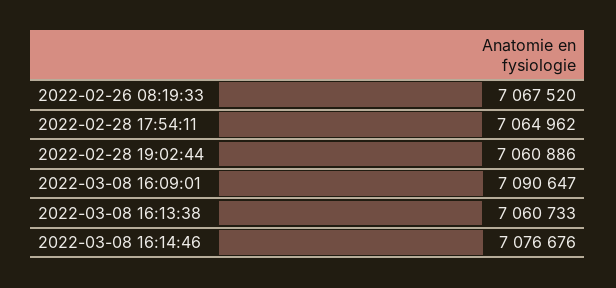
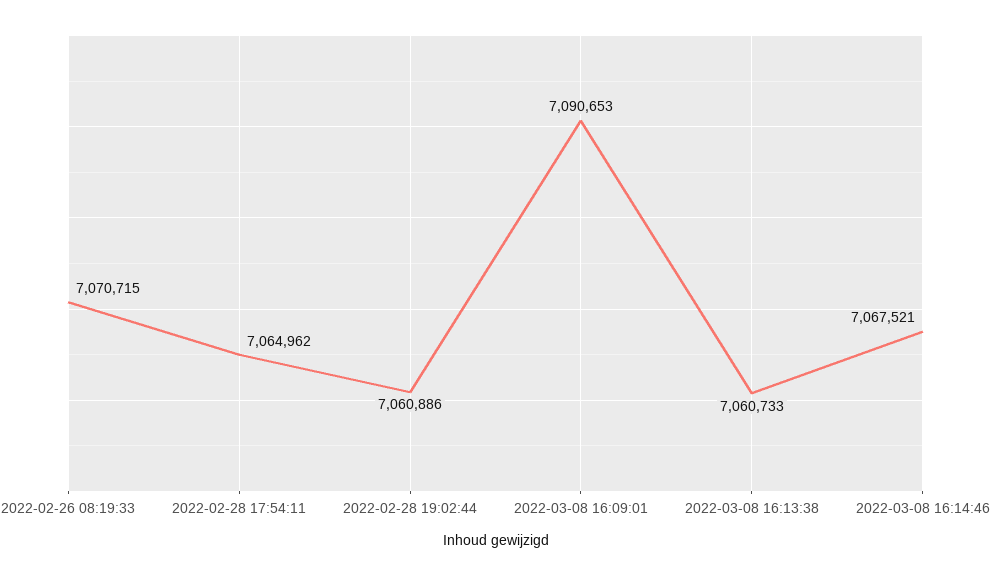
  {
-   "2022-02-26 08:19:33": 7067520,
+   "2022-02-26 08:19:33": 7070715,
    "2022-02-28 17:54:11": 7064962,
    "2022-02-28 19:02:44": 7060886,
-   "2022-03-08 16:09:01": 7090647,
+   "2022-03-08 16:09:01": 7090653,
    "2022-03-08 16:13:38": 7060733,
-   "2022-03-08 16:14:46": 7076676
+   "2022-03-08 16:14:46": 7067521
  }

